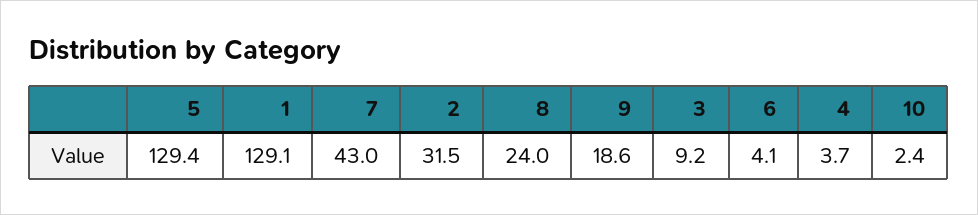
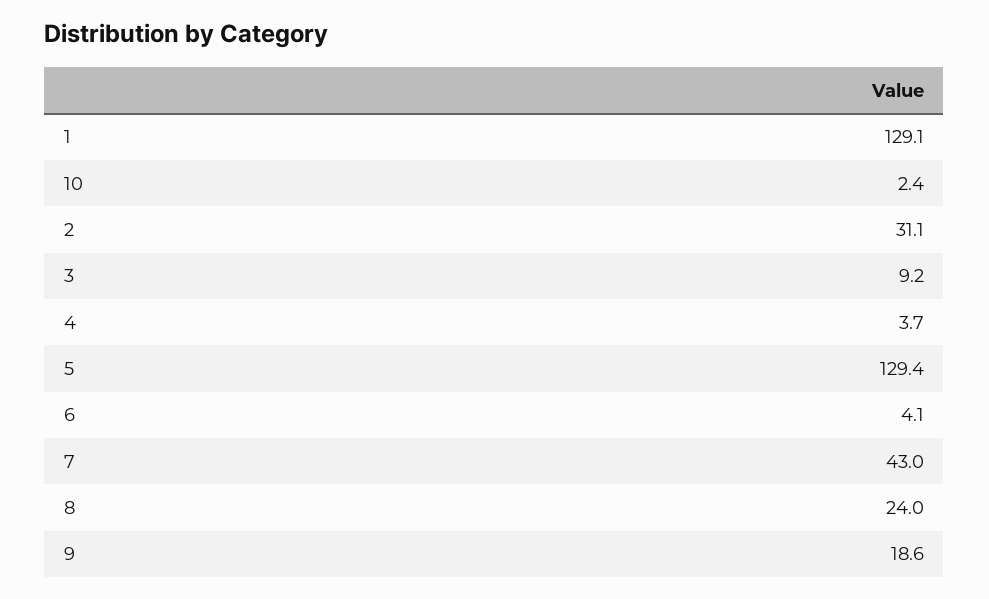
  {
    "5": 129.4,
    "1": 129.1,
    "7": 43,
-   "2": 31.5,
+   "2": 31.1,
    "8": 24,
    "9": 18.6,
    "3": 9.2,
    "6": 4.1,
    "4": 3.7,
    "10": 2.4
  }

